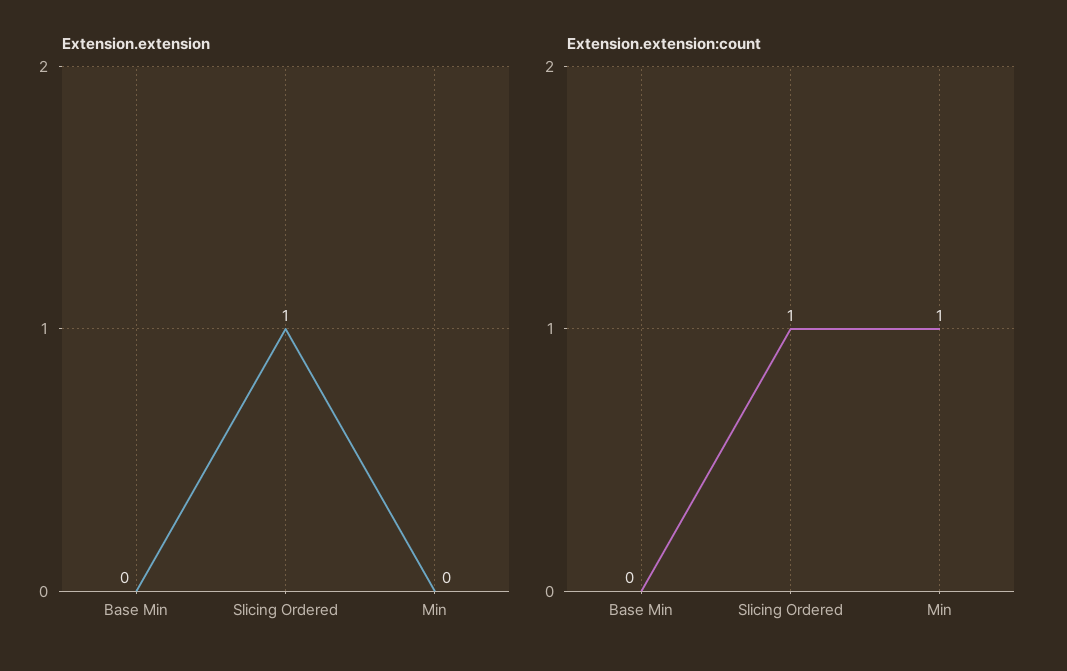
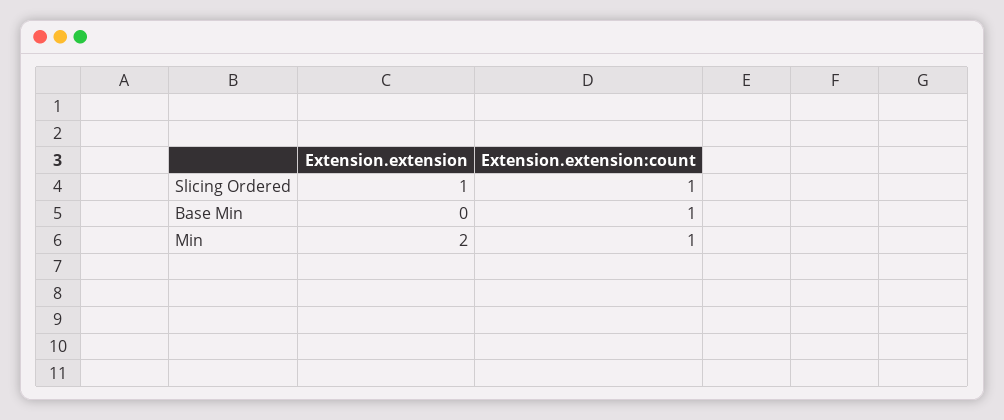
  {
    "Extension.extension": {
      "Base Min": 0,
      "Slicing Ordered": 1,
-     "Min": 0
+     "Min": 2
    },
    "Extension.extension:count": {
-     "Base Min": 0,
+     "Base Min": 1,
      "Slicing Ordered": 1,
      "Min": 1
    }
  }

